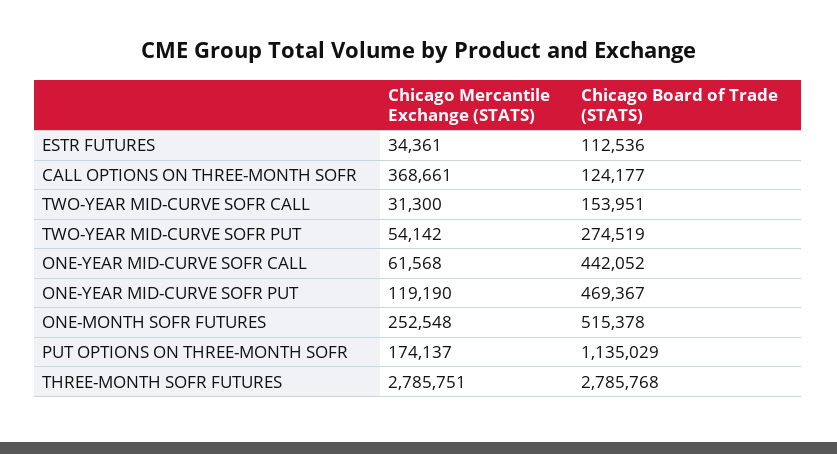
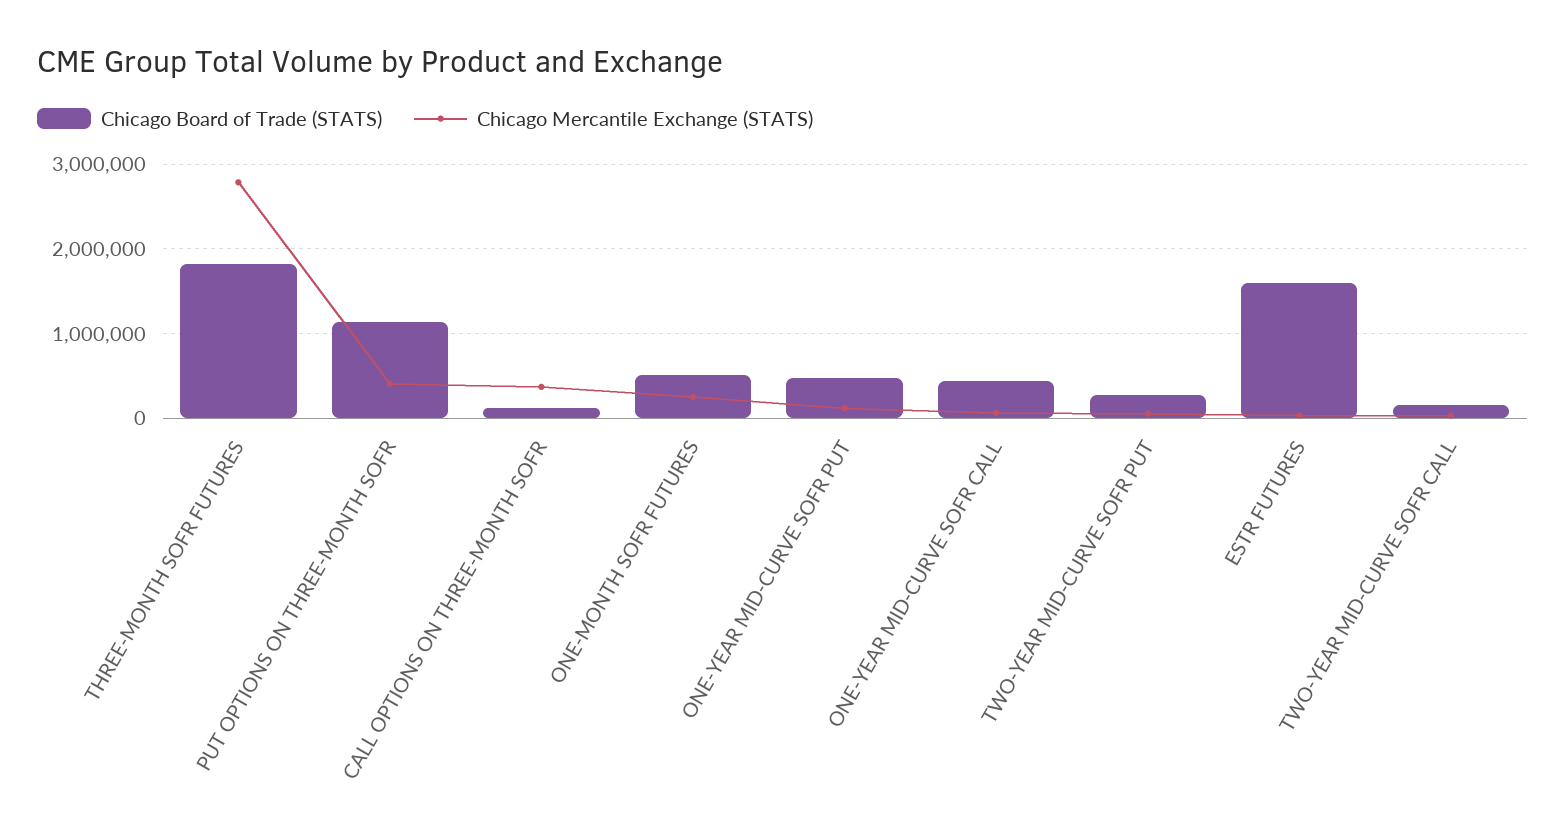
  {
    "Chicago Mercantile Exchange (STATS)": {
      "ESTR FUTURES": 34361,
      "CALL OPTIONS ON THREE-MONTH SOFR": 368661,
      "TWO-YEAR MID-CURVE SOFR CALL": 31300,
      "TWO-YEAR MID-CURVE SOFR PUT": 54142,
      "ONE-YEAR MID-CURVE SOFR CALL": 61568,
      "ONE-YEAR MID-CURVE SOFR PUT": 119190,
      "ONE-MONTH SOFR FUTURES": 252548,
-     "PUT OPTIONS ON THREE-MONTH SOFR": 174137,
+     "PUT OPTIONS ON THREE-MONTH SOFR": 400000,
      "THREE-MONTH SOFR FUTURES": 2785751
    },
    "Chicago Board of Trade (STATS)": {
-     "ESTR FUTURES": 112536,
+     "ESTR FUTURES": 1600000,
      "CALL OPTIONS ON THREE-MONTH SOFR": 124177,
      "TWO-YEAR MID-CURVE SOFR CALL": 153951,
      "TWO-YEAR MID-CURVE SOFR PUT": 274519,
      "ONE-YEAR MID-CURVE SOFR CALL": 442052,
      "ONE-YEAR MID-CURVE SOFR PUT": 469367,
      "ONE-MONTH SOFR FUTURES": 515378,
      "PUT OPTIONS ON THREE-MONTH SOFR": 1135029,
-     "THREE-MONTH SOFR FUTURES": 2785768
+     "THREE-MONTH SOFR FUTURES": 1800000
    }
  }

